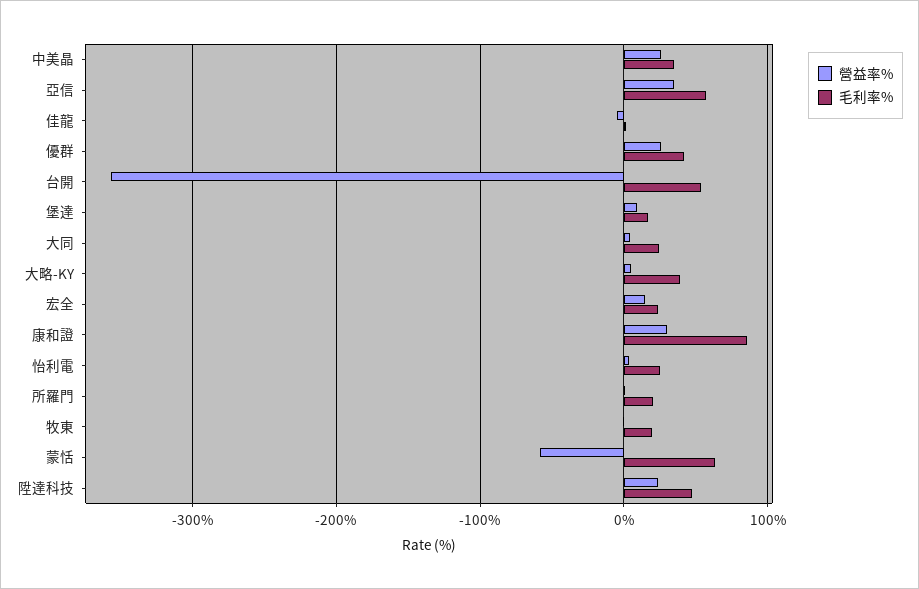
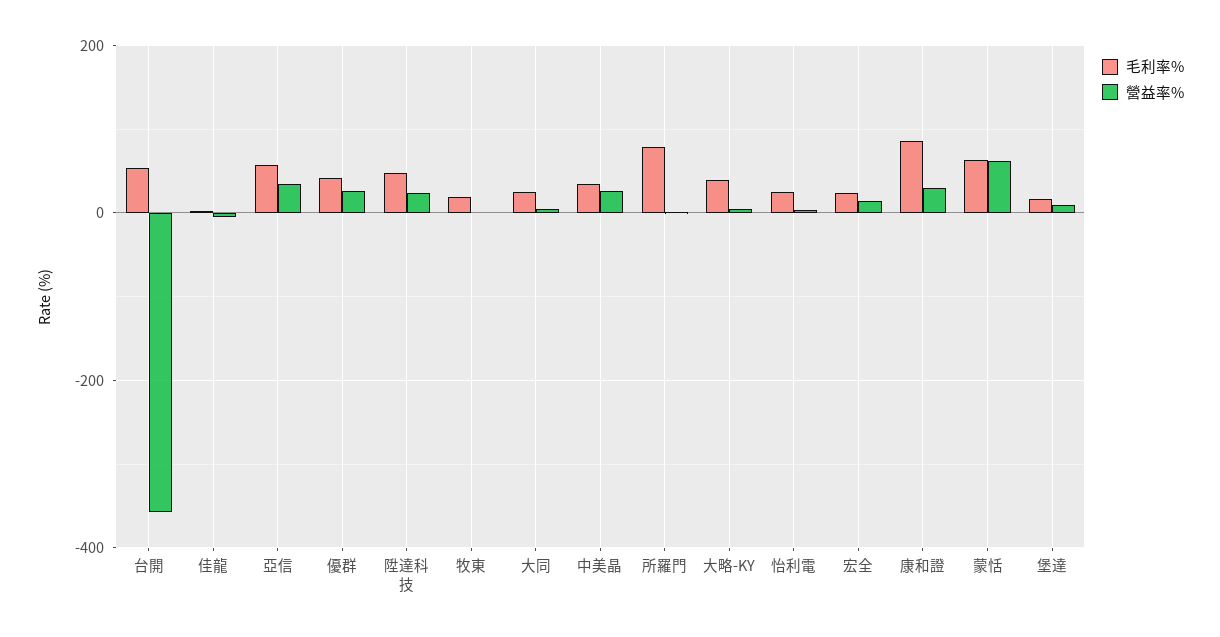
  {
    "營益率%": {
      "中美晶": 30,
      "亞信": 30,
      "佳龍": 0,
      "優群": 30,
      "台開": -360,
      "堡達": 10,
      "大同": 0,
      "大略-KY": 0,
      "宏全": 10,
      "康和證": 30,
      "怡利電": 0,
      "所羅門": 0,
      "牧東": 0,
-     "蒙恬": -60,
+     "蒙恬": 60,
      "陞達科技": 20
    },
    "毛利率%": {
      "中美晶": 30,
      "亞信": 60,
      "佳龍": 0,
      "優群": 40,
      "台開": 50,
      "堡達": 20,
      "大同": 20,
      "大略-KY": 40,
      "宏全": 20,
      "康和證": 90,
      "怡利電": 20,
-     "所羅門": 20,
+     "所羅門": 80,
      "牧東": 20,
      "蒙恬": 60,
      "陞達科技": 50
    }
  }

